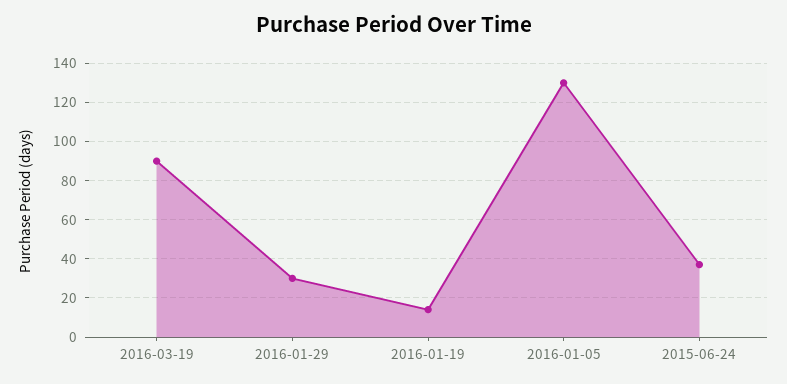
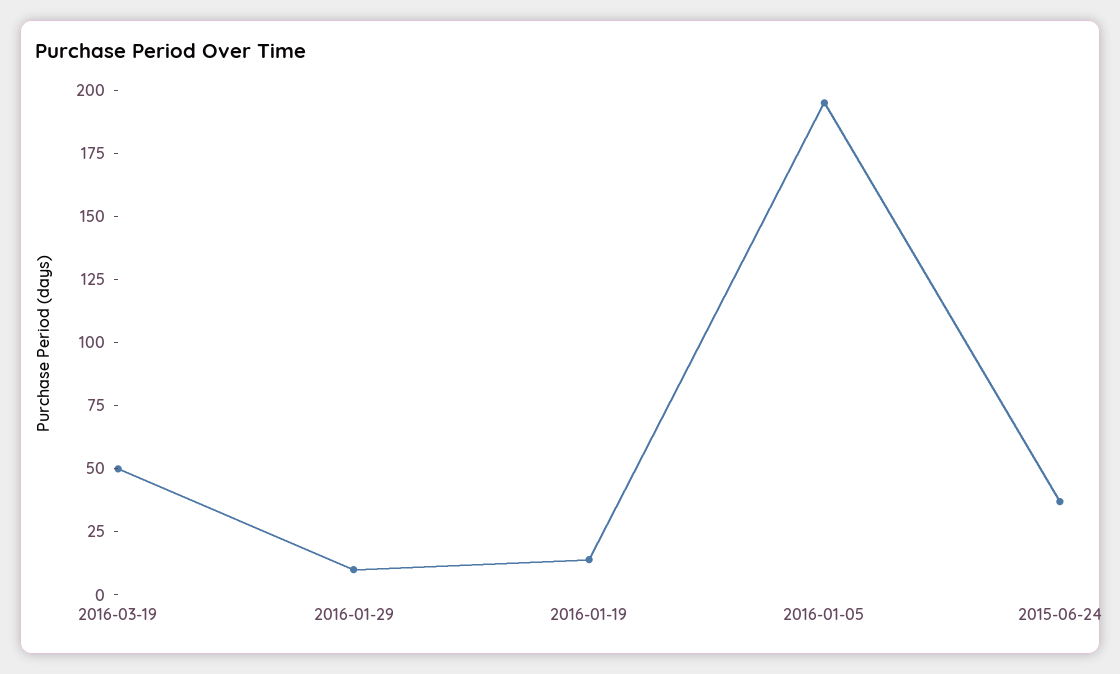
  {
-   "2016-03-19": 90,
+   "2016-03-19": 50,
-   "2016-01-29": 30,
+   "2016-01-29": 10,
    "2016-01-19": 15,
-   "2016-01-05": 130,
+   "2016-01-05": 195,
    "2015-06-24": 35
  }

